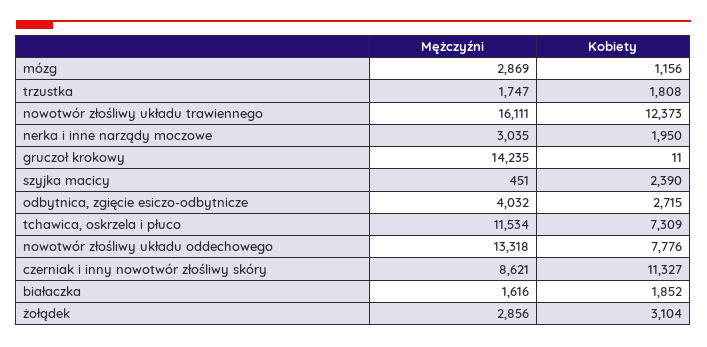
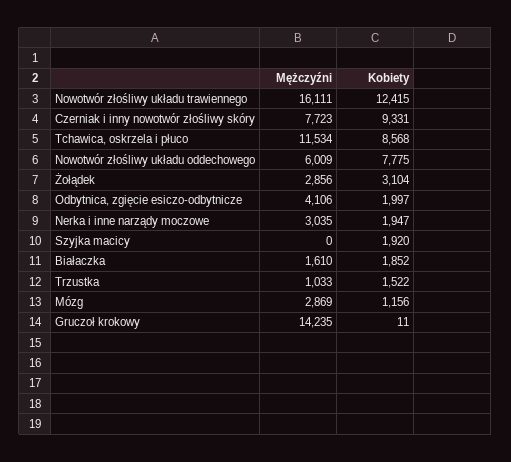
  {
    "Mężczyźni": {
      "mózg": 2869,
-     "trzustka": 1747,
+     "trzustka": 1033,
      "nowotwór złośliwy układu trawiennego": 16111,
      "nerka i inne narządy moczowe": 3035,
      "gruczoł krokowy": 14235,
-     "szyjka macicy": 451,
+     "szyjka macicy": 0,
-     "odbytnica, zgięcie esiczo-odbytnicze": 4032,
+     "odbytnica, zgięcie esiczo-odbytnicze": 4106,
      "tchawica, oskrzela i płuco": 11534,
-     "nowotwór złośliwy układu oddechowego": 13318,
+     "nowotwór złośliwy układu oddechowego": 6009,
-     "czerniak i inny nowotwór złośliwy skóry": 8621,
+     "czerniak i inny nowotwór złośliwy skóry": 7723,
-     "białaczka": 1616,
+     "białaczka": 1610,
      "żołądek": 2856
    },
    "Kobiety": {
      "mózg": 1156,
-     "trzustka": 1808,
+     "trzustka": 1522,
-     "nowotwór złośliwy układu trawiennego": 12373,
+     "nowotwór złośliwy układu trawiennego": 12415,
-     "nerka i inne narządy moczowe": 1950,
+     "nerka i inne narządy moczowe": 1947,
      "gruczoł krokowy": 11,
-     "szyjka macicy": 2390,
+     "szyjka macicy": 1920,
-     "odbytnica, zgięcie esiczo-odbytnicze": 2715,
+     "odbytnica, zgięcie esiczo-odbytnicze": 1997,
-     "tchawica, oskrzela i płuco": 7309,
+     "tchawica, oskrzela i płuco": 8568,
-     "nowotwór złośliwy układu oddechowego": 7776,
+     "nowotwór złośliwy układu oddechowego": 7775,
-     "czerniak i inny nowotwór złośliwy skóry": 11327,
+     "czerniak i inny nowotwór złośliwy skóry": 9331,
      "białaczka": 1852,
      "żołądek": 3104
    }
  }

